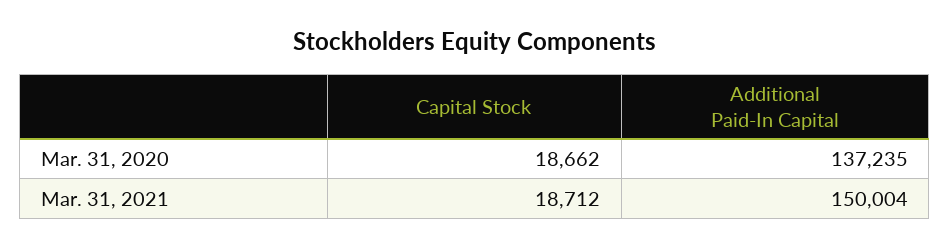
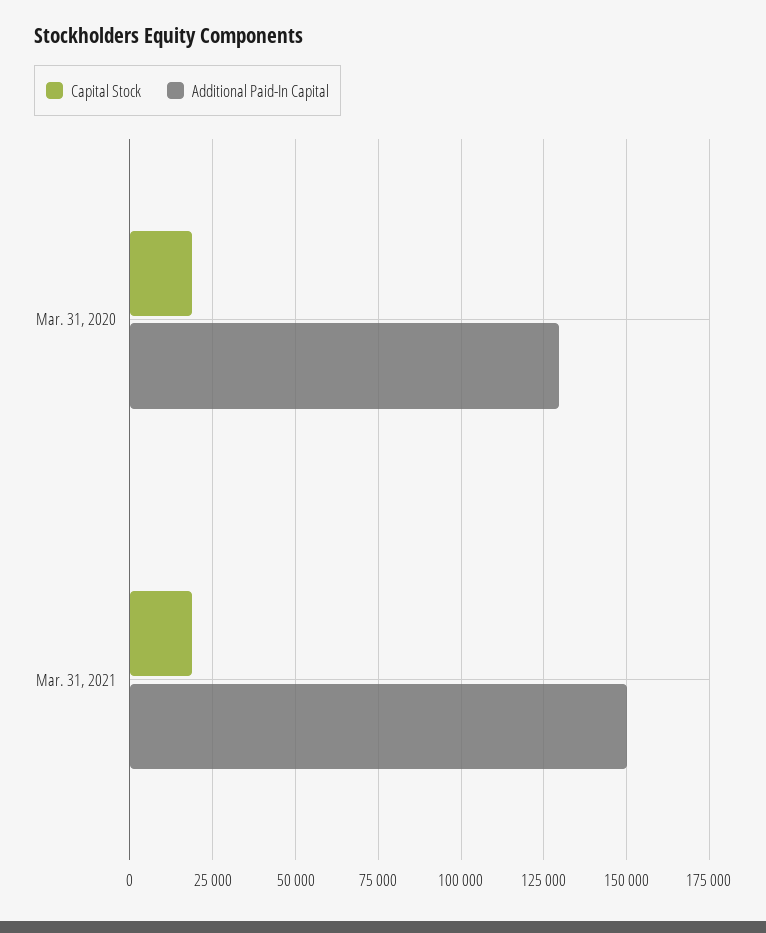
  {
    "Capital Stock": {
      "Mar. 31, 2020": 18662,
      "Mar. 31, 2021": 18712
    },
    "Additional Paid-In Capital": {
-     "Mar. 31, 2020": 137235,
+     "Mar. 31, 2020": 130000,
      "Mar. 31, 2021": 150004
    }
  }

